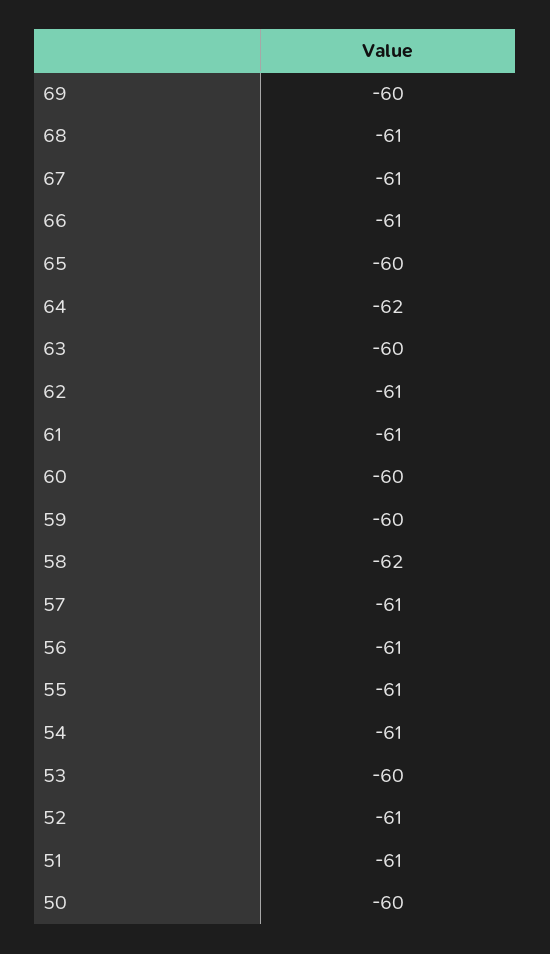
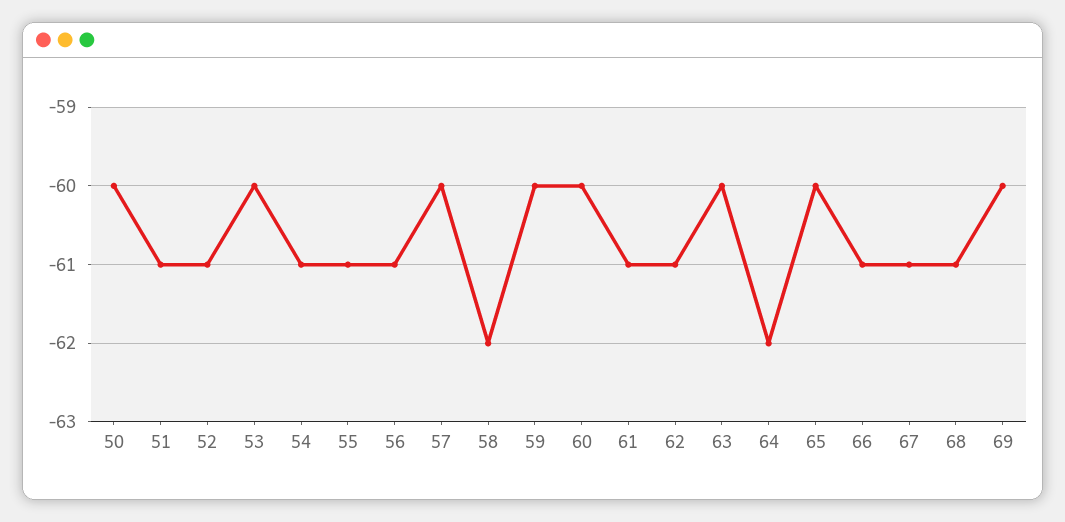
  {
    "69": -60,
    "68": -61,
    "67": -61,
    "66": -61,
    "65": -60,
    "64": -62,
    "63": -60,
    "62": -61,
    "61": -61,
    "60": -60,
    "59": -60,
    "58": -62,
-   "57": -61,
+   "57": -60,
    "56": -61,
    "55": -61,
    "54": -61,
    "53": -60,
    "52": -61,
    "51": -61,
    "50": -60
  }

